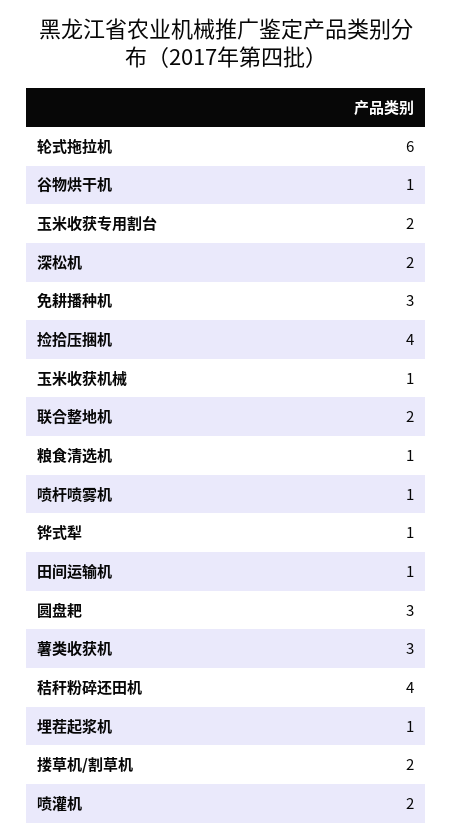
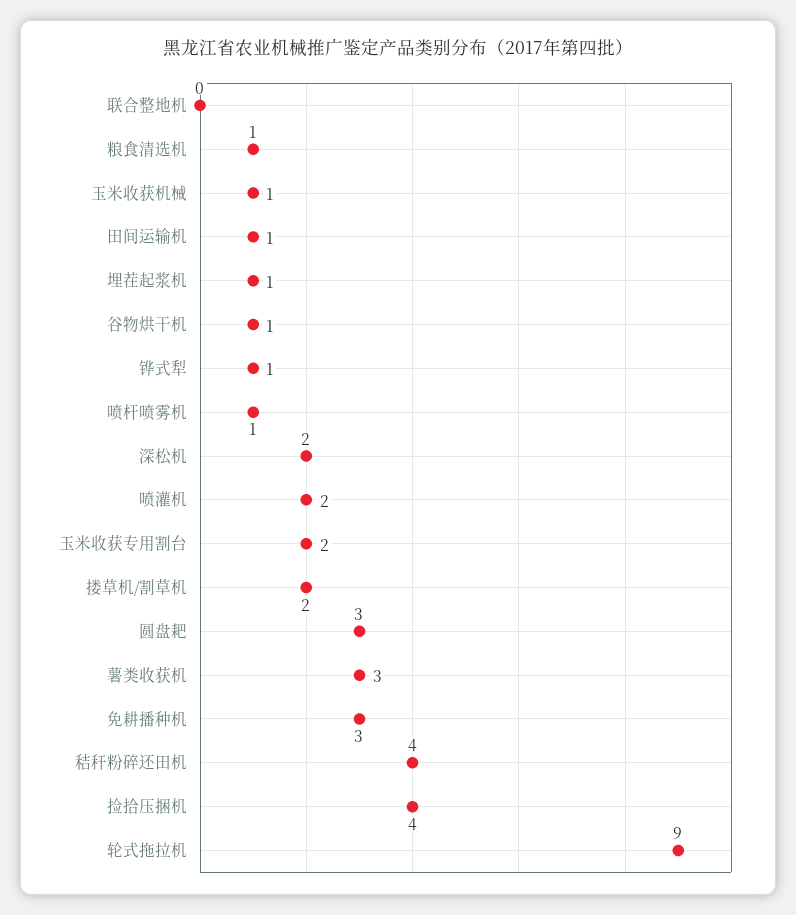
  {
-   "轮式拖拉机": 6,
+   "轮式拖拉机": 9,
    "谷物烘干机": 1,
    "玉米收获专用割台": 2,
    "深松机": 2,
    "免耕播种机": 3,
    "捡拾压捆机": 4,
    "玉米收获机械": 1,
-   "联合整地机": 2,
+   "联合整地机": 0,
    "粮食清选机": 1,
    "喷杆喷雾机": 1,
    "铧式犁": 1,
    "田间运输机": 1,
    "圆盘耙": 3,
    "薯类收获机": 3,
    "秸秆粉碎还田机": 4,
    "埋茬起浆机": 1,
    "搂草机/割草机": 2,
    "喷灌机": 2
  }

